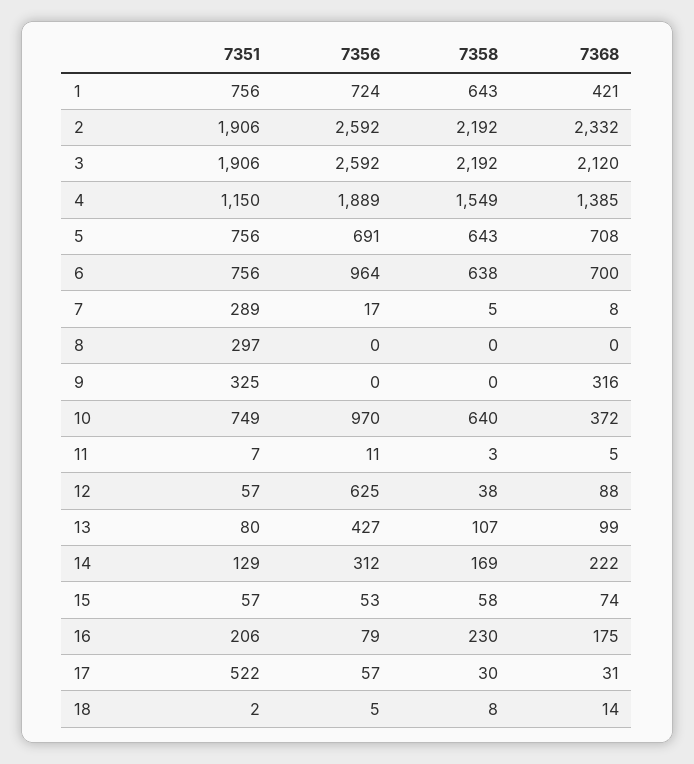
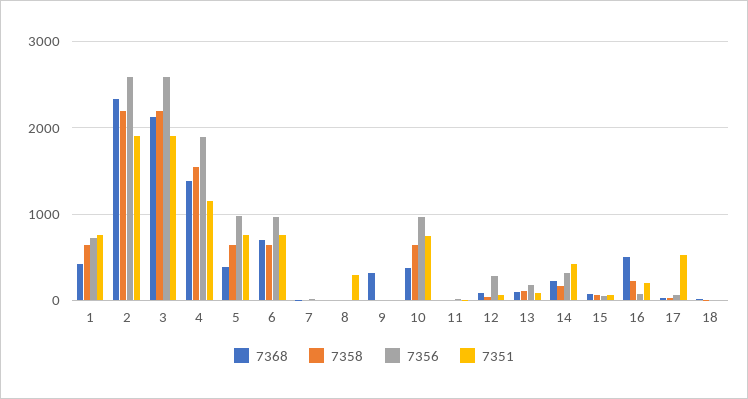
  {
    "7351": {
      "1": 756,
      "2": 1906,
      "3": 1906,
      "4": 1150,
      "5": 756,
      "6": 756,
-     "7": 289,
+     "7": 0,
      "8": 297,
-     "9": 325,
+     "9": 0,
      "10": 749,
      "11": 7,
      "12": 57,
      "13": 80,
-     "14": 129,
+     "14": 400,
      "15": 57,
      "16": 206,
      "17": 522,
      "18": 2
    },
    "7356": {
      "1": 724,
      "2": 2592,
      "3": 2592,
      "4": 1889,
-     "5": 691,
+     "5": 1000,
      "6": 964,
      "7": 17,
      "8": 0,
      "9": 0,
      "10": 970,
      "11": 11,
-     "12": 625,
+     "12": 300,
-     "13": 427,
+     "13": 200,
      "14": 312,
      "15": 53,
      "16": 79,
      "17": 57,
      "18": 5
    },
    "7358": {
      "1": 643,
      "2": 2192,
      "3": 2192,
      "4": 1549,
      "5": 643,
      "6": 638,
      "7": 5,
      "8": 0,
      "9": 0,
      "10": 640,
      "11": 3,
      "12": 38,
      "13": 107,
      "14": 169,
      "15": 58,
      "16": 230,
      "17": 30,
      "18": 8
    },
    "7368": {
      "1": 421,
      "2": 2332,
      "3": 2120,
      "4": 1385,
-     "5": 708,
+     "5": 400,
      "6": 700,
      "7": 8,
      "8": 0,
      "9": 316,
      "10": 372,
      "11": 5,
      "12": 88,
      "13": 99,
      "14": 222,
      "15": 74,
-     "16": 175,
+     "16": 500,
      "17": 31,
      "18": 14
    }
  }

